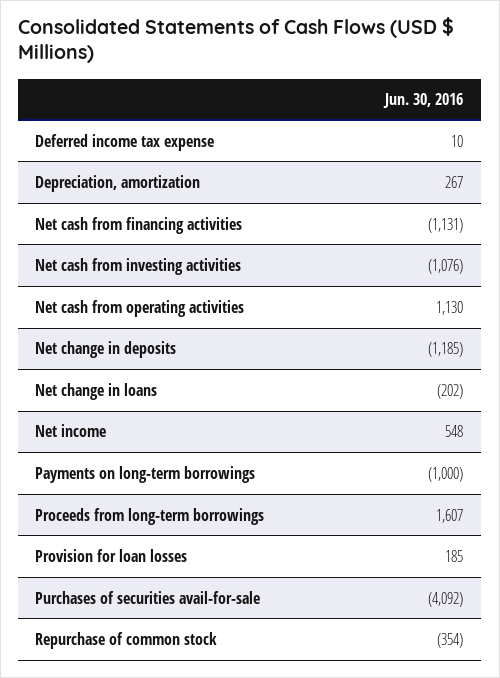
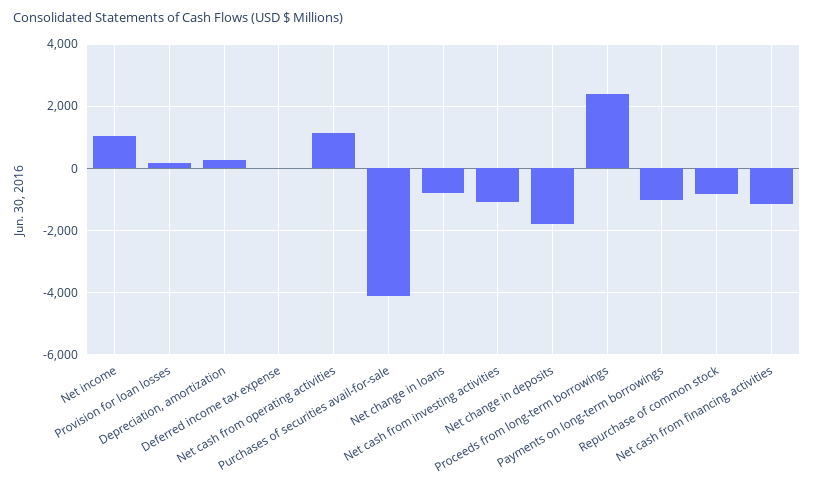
  {
    "Deferred income tax expense": 10,
    "Depreciation, amortization": 267,
    "Net cash from financing activities": -1131,
    "Net cash from investing activities": -1076,
    "Net cash from operating activities": 1130,
-   "Net change in deposits": -1185,
+   "Net change in deposits": -1800,
-   "Net change in loans": -202,
+   "Net change in loans": -800,
-   "Net income": 548,
+   "Net income": 1000,
    "Payments on long-term borrowings": -1000,
-   "Proceeds from long-term borrowings": 1607,
+   "Proceeds from long-term borrowings": 2400,
    "Provision for loan losses": 185,
    "Purchases of securities avail-for-sale": -4092,
-   "Repurchase of common stock": -354
+   "Repurchase of common stock": -800
  }

